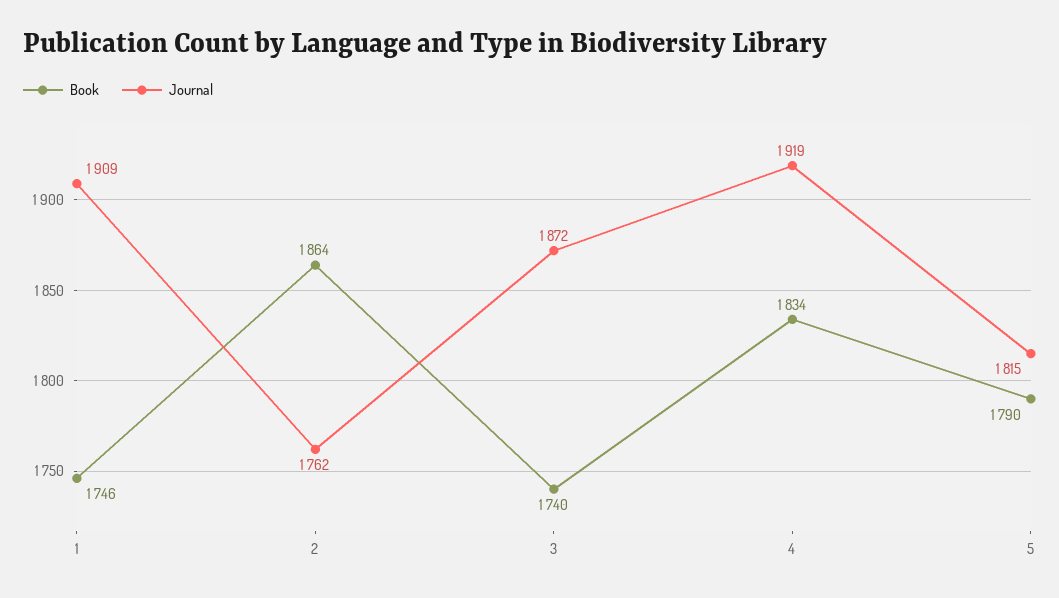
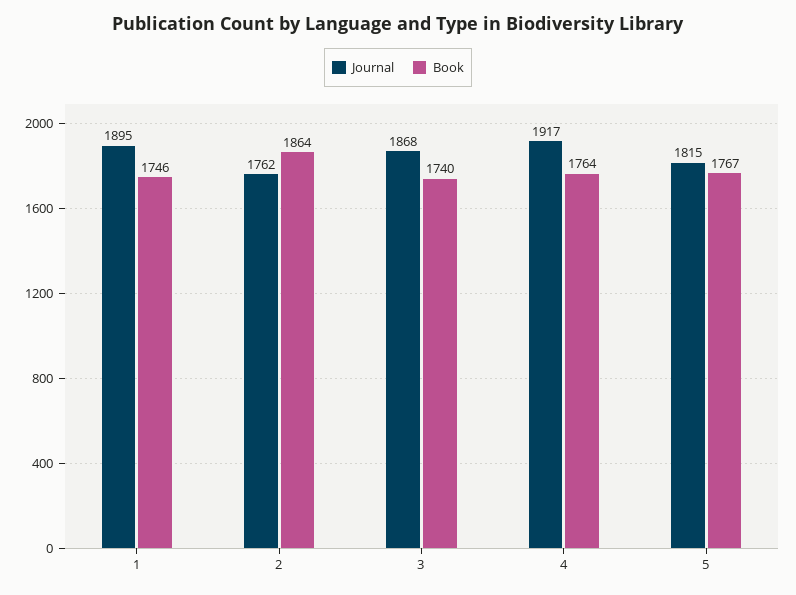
  {
    "Book": {
      "1": 1746,
      "2": 1864,
      "3": 1740,
-     "4": 1834,
+     "4": 1764,
-     "5": 1790
+     "5": 1767
    },
    "Journal": {
-     "1": 1909,
+     "1": 1895,
      "2": 1762,
-     "3": 1872,
+     "3": 1868,
-     "4": 1919,
+     "4": 1917,
      "5": 1815
    }
  }

